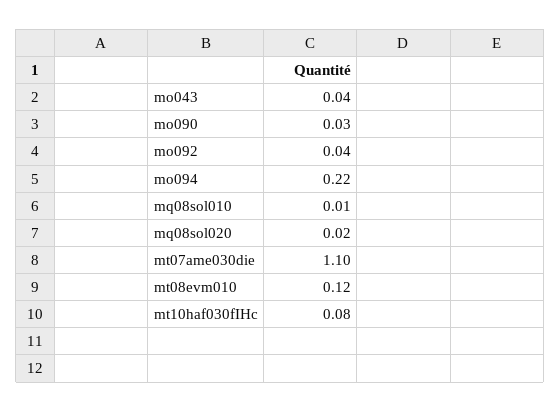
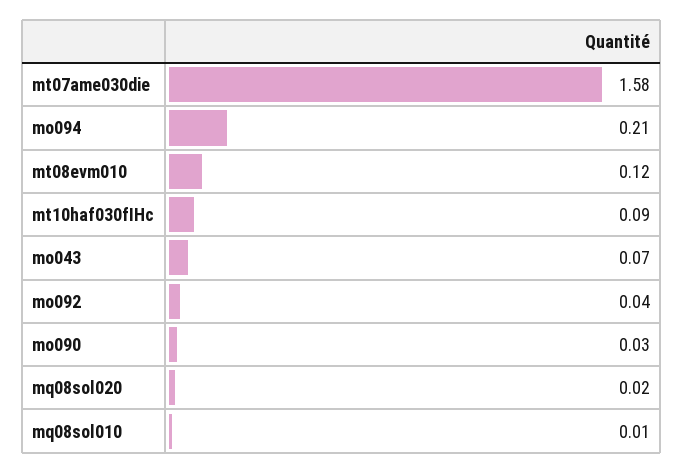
  {
-   "mo043": 0.04,
+   "mo043": 0.07,
    "mo090": 0.03,
    "mo092": 0.04,
-   "mo094": 0.22,
+   "mo094": 0.21,
    "mq08sol010": 0.01,
    "mq08sol020": 0.02,
-   "mt07ame030die": 1.1,
+   "mt07ame030die": 1.58,
    "mt08evm010": 0.12,
-   "mt10haf030fIHc": 0.08
+   "mt10haf030fIHc": 0.09
  }

